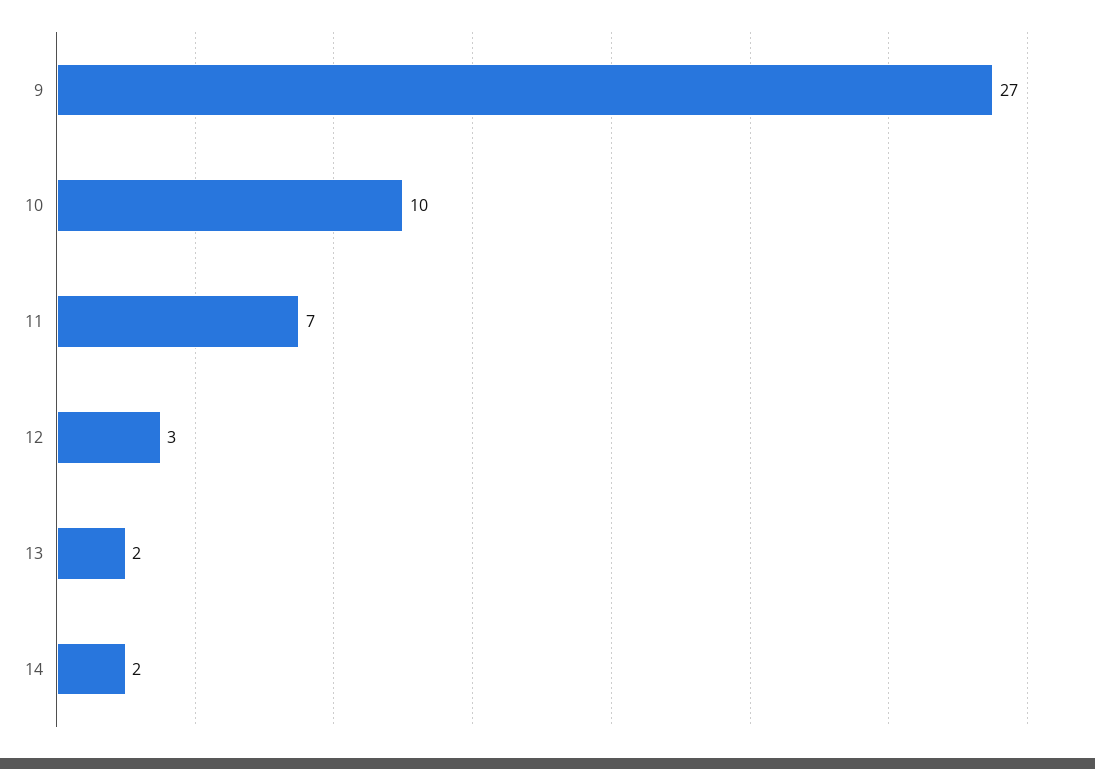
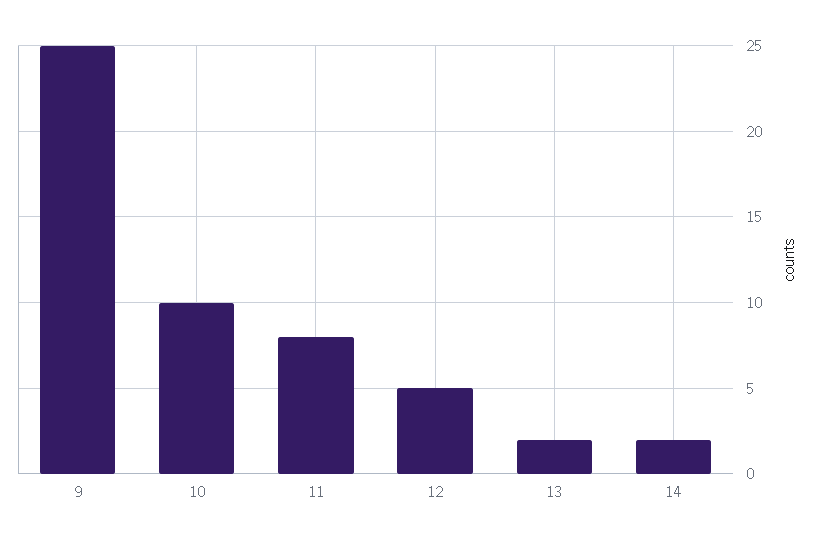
  {
-   "9": 27,
+   "9": 25,
    "10": 10,
-   "11": 7,
+   "11": 8,
-   "12": 3,
+   "12": 5,
    "13": 2,
    "14": 2
  }

